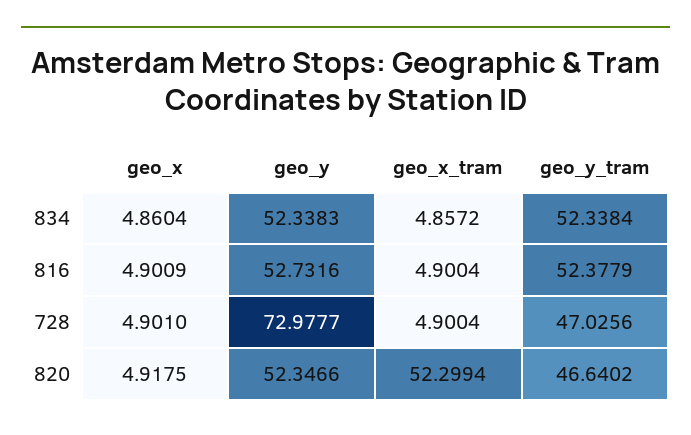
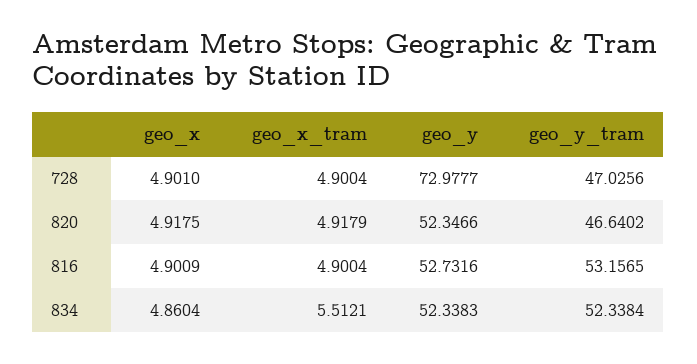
  {
    "geo_x": {
      "834": 4.8604,
      "816": 4.9009,
      "728": 4.901,
      "820": 4.9175
    },
    "geo_y": {
      "834": 52.3383,
      "816": 52.7316,
      "728": 72.9777,
      "820": 52.3466
    },
    "geo_x_tram": {
-     "834": 4.8572,
+     "834": 5.5121,
      "816": 4.9004,
      "728": 4.9004,
-     "820": 52.2994
+     "820": 4.9179
    },
    "geo_y_tram": {
      "834": 52.3384,
-     "816": 52.3779,
+     "816": 53.1565,
      "728": 47.0256,
      "820": 46.6402
    }
  }

